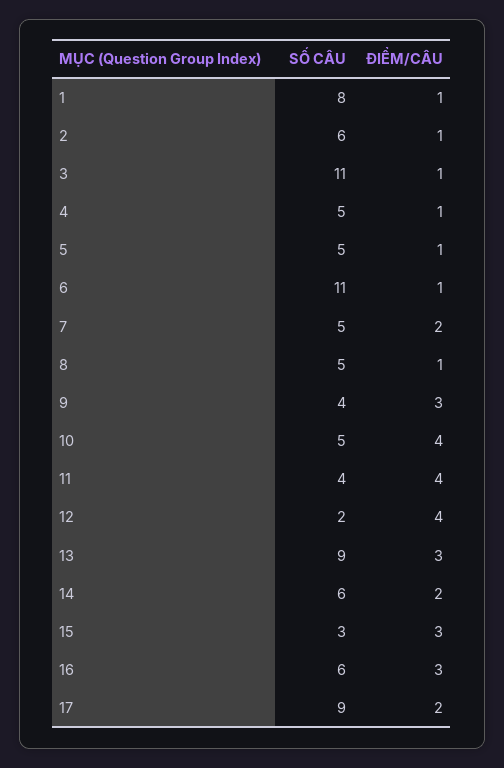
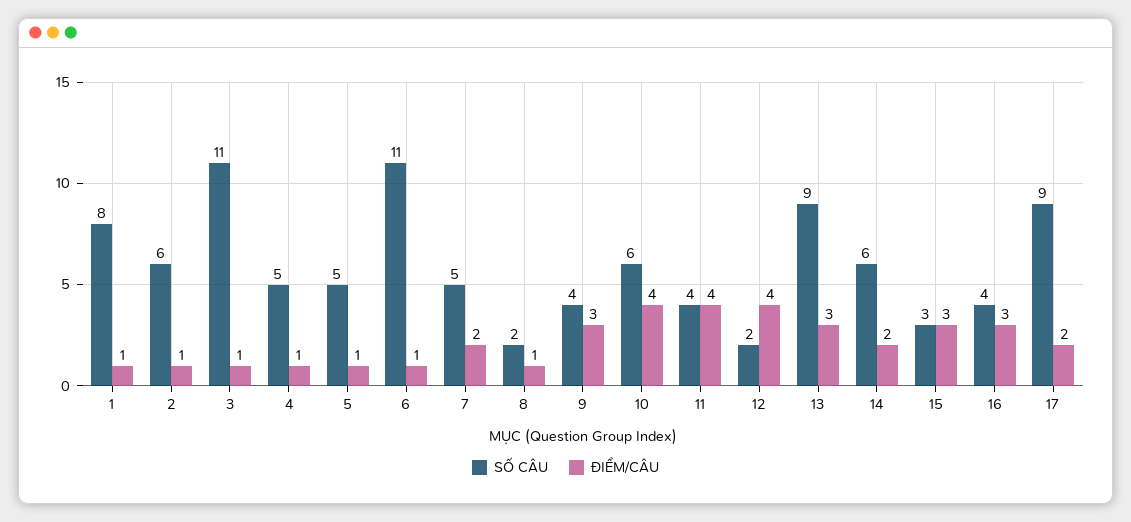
  {
    "SỐ CÂU": {
      "1": 8,
      "2": 6,
      "3": 11,
      "4": 5,
      "5": 5,
      "6": 11,
      "7": 5,
-     "8": 5,
+     "8": 2,
      "9": 4,
-     "10": 5,
+     "10": 6,
      "11": 4,
      "12": 2,
      "13": 9,
      "14": 6,
      "15": 3,
-     "16": 6,
+     "16": 4,
      "17": 9
    },
    "ĐIỂM/CÂU": {
      "1": 1,
      "2": 1,
      "3": 1,
      "4": 1,
      "5": 1,
      "6": 1,
      "7": 2,
      "8": 1,
      "9": 3,
      "10": 4,
      "11": 4,
      "12": 4,
      "13": 3,
      "14": 2,
      "15": 3,
      "16": 3,
      "17": 2
    }
  }

